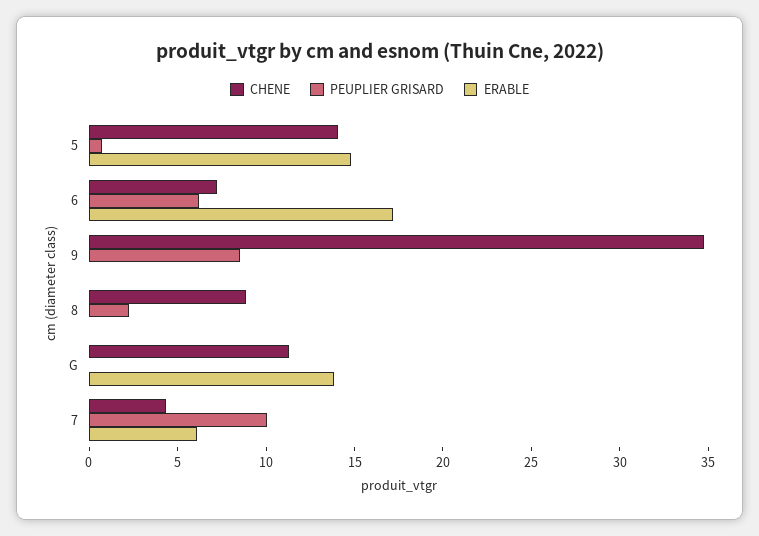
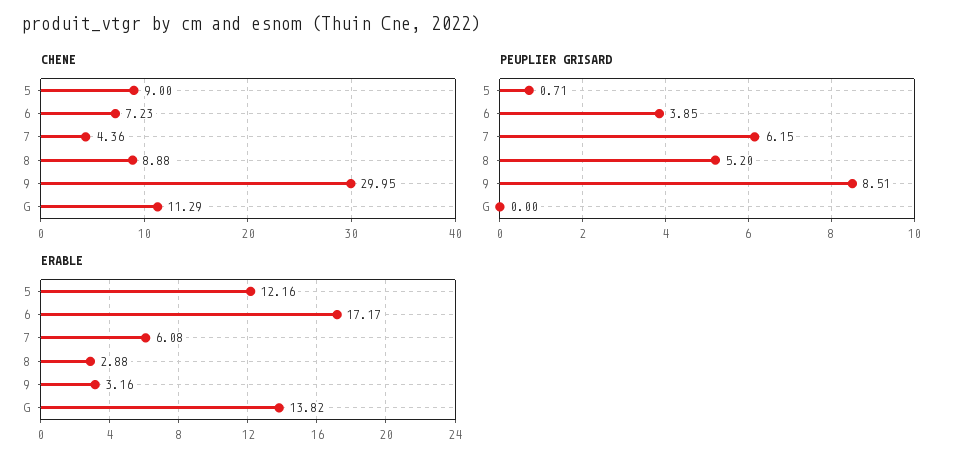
  {
    "CHENE": {
-     "5": 14,
+     "5": 9,
      "6": 7.23,
-     "9": 35,
+     "9": 29.95,
      "8": 8.88,
      "G": 11.29,
      "7": 4.36
    },
    "PEUPLIER GRISARD": {
      "5": 0.71,
-     "6": 6,
+     "6": 3.85,
      "9": 8.51,
-     "8": 2,
+     "8": 5.2,
      "G": 0,
-     "7": 10
+     "7": 6.15
    },
    "ERABLE": {
-     "5": 15,
+     "5": 12.16,
      "6": 17.17,
-     "9": 0,
+     "9": 3.16,
-     "8": 0,
+     "8": 2.88,
      "G": 13.82,
      "7": 6.08
    }
  }

